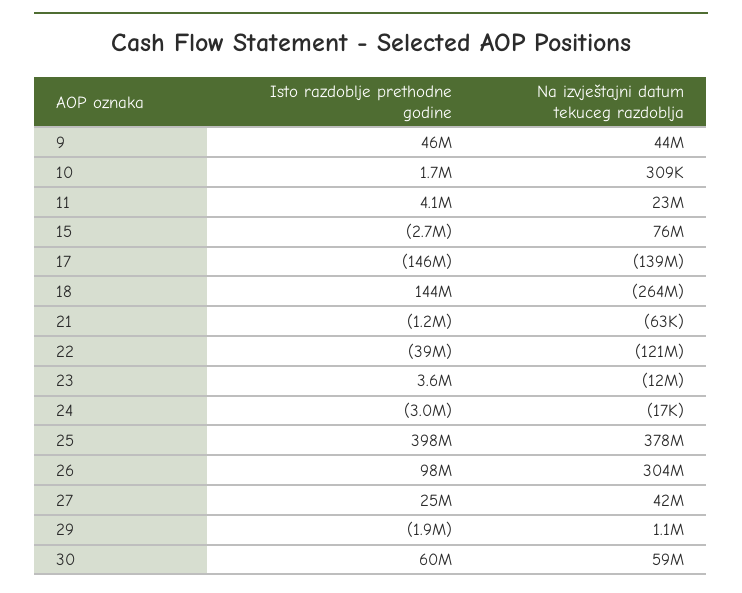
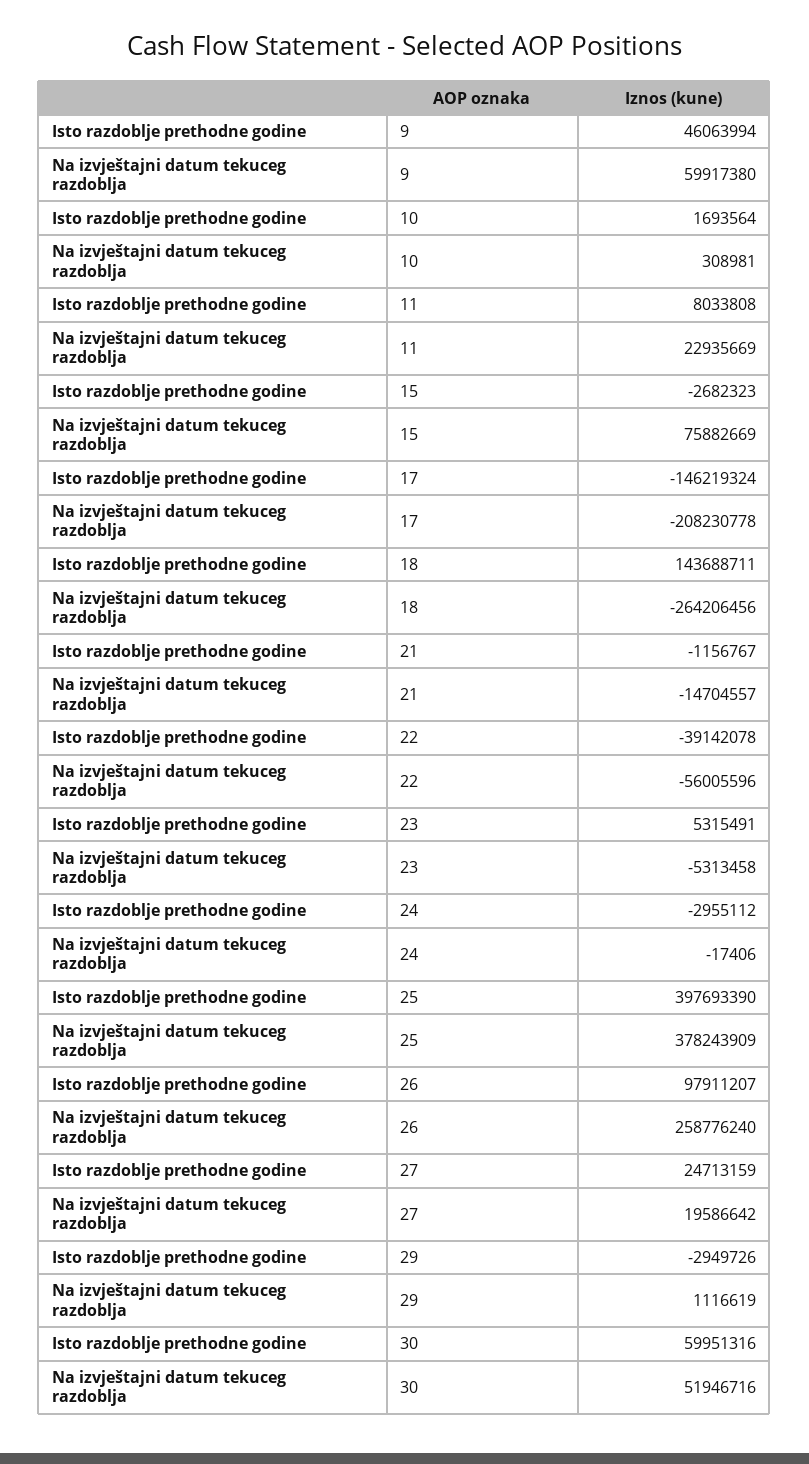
  {
    "Isto razdoblje prethodne godine": {
      "9": 46063994,
      "10": 1693564,
-     "11": 4100000,
+     "11": 8033808,
      "15": -2682323,
      "17": -146219324,
      "18": 143688711,
      "21": -1156767,
      "22": -39142078,
-     "23": 3600000,
+     "23": 5315491,
      "24": -2955112,
      "25": 397693390,
      "26": 97911207,
      "27": 24713159,
-     "29": -1900000,
+     "29": -2949726,
      "30": 59951316
    },
    "Na izvještajni datum tekuceg razdoblja": {
-     "9": 44000000,
+     "9": 59917380,
      "10": 308981,
      "11": 22935669,
      "15": 75882669,
-     "17": -139000000,
+     "17": -208230778,
      "18": -264206456,
-     "21": -63000,
+     "21": -14704557,
-     "22": -121000000,
+     "22": -56005596,
-     "23": -12000000,
+     "23": -5313458,
      "24": -17406,
      "25": 378243909,
-     "26": 304000000,
+     "26": 258776240,
-     "27": 42000000,
+     "27": 19586642,
      "29": 1116619,
-     "30": 59000000
+     "30": 51946716
    }
  }

